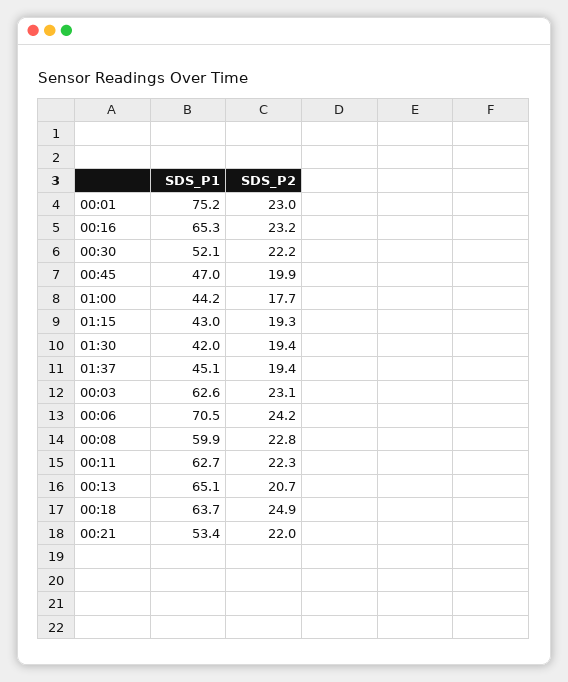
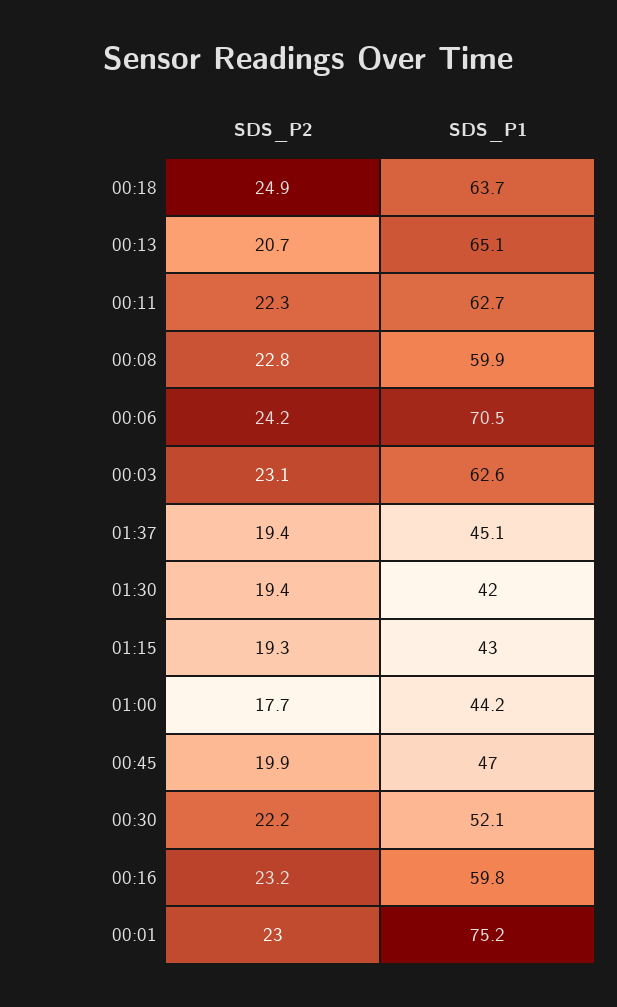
  {
    "SDS_P1": {
      "00:01": 75.2,
-     "00:16": 65.3,
+     "00:16": 59.8,
      "00:30": 52.1,
      "00:45": 47,
      "01:00": 44.2,
      "01:15": 43,
      "01:30": 42,
      "01:37": 45.1,
      "00:03": 62.6,
      "00:06": 70.5,
      "00:08": 59.9,
      "00:11": 62.7,
      "00:13": 65.1,
-     "00:18": 63.7,
+     "00:18": 63.7
-     "00:21": 53.4
    },
    "SDS_P2": {
      "00:01": 23,
      "00:16": 23.2,
      "00:30": 22.2,
      "00:45": 19.9,
      "01:00": 17.7,
      "01:15": 19.3,
      "01:30": 19.4,
      "01:37": 19.4,
      "00:03": 23.1,
      "00:06": 24.2,
      "00:08": 22.8,
      "00:11": 22.3,
      "00:13": 20.7,
-     "00:18": 24.9,
+     "00:18": 24.9
-     "00:21": 22
    }
  }

